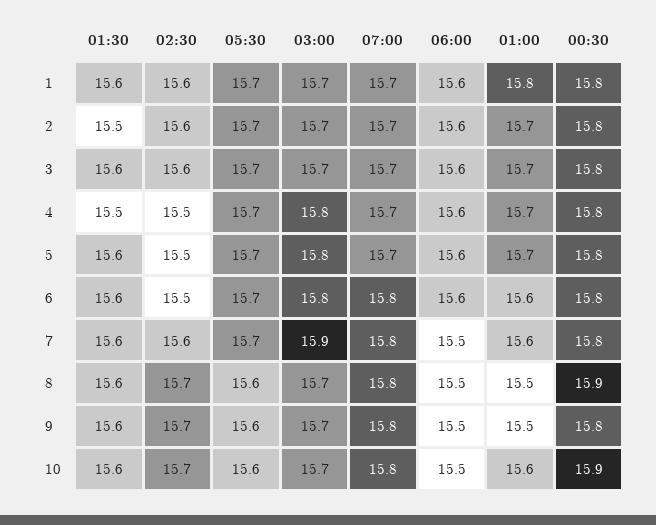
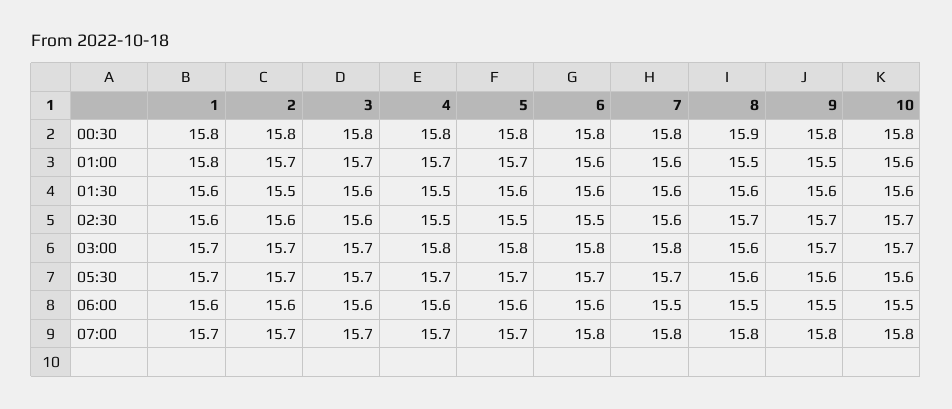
  {
    "01:30": {
      "1": 15.6,
      "2": 15.5,
      "3": 15.6,
      "4": 15.5,
      "5": 15.6,
      "6": 15.6,
      "7": 15.6,
      "8": 15.6,
      "9": 15.6,
      "10": 15.6
    },
    "02:30": {
      "1": 15.6,
      "2": 15.6,
      "3": 15.6,
      "4": 15.5,
      "5": 15.5,
      "6": 15.5,
      "7": 15.6,
      "8": 15.7,
      "9": 15.7,
      "10": 15.7
    },
    "05:30": {
      "1": 15.7,
      "2": 15.7,
      "3": 15.7,
      "4": 15.7,
      "5": 15.7,
      "6": 15.7,
      "7": 15.7,
      "8": 15.6,
      "9": 15.6,
      "10": 15.6
    },
    "03:00": {
      "1": 15.7,
      "2": 15.7,
      "3": 15.7,
      "4": 15.8,
      "5": 15.8,
      "6": 15.8,
-     "7": 15.9,
+     "7": 15.8,
-     "8": 15.7,
+     "8": 15.6,
      "9": 15.7,
      "10": 15.7
    },
    "07:00": {
      "1": 15.7,
      "2": 15.7,
      "3": 15.7,
      "4": 15.7,
      "5": 15.7,
      "6": 15.8,
      "7": 15.8,
      "8": 15.8,
      "9": 15.8,
      "10": 15.8
    },
    "06:00": {
      "1": 15.6,
      "2": 15.6,
      "3": 15.6,
      "4": 15.6,
      "5": 15.6,
      "6": 15.6,
      "7": 15.5,
      "8": 15.5,
      "9": 15.5,
      "10": 15.5
    },
    "01:00": {
      "1": 15.8,
      "2": 15.7,
      "3": 15.7,
      "4": 15.7,
      "5": 15.7,
      "6": 15.6,
      "7": 15.6,
      "8": 15.5,
      "9": 15.5,
      "10": 15.6
    },
    "00:30": {
      "1": 15.8,
      "2": 15.8,
      "3": 15.8,
      "4": 15.8,
      "5": 15.8,
      "6": 15.8,
      "7": 15.8,
      "8": 15.9,
      "9": 15.8,
-     "10": 15.9
+     "10": 15.8
    }
  }

